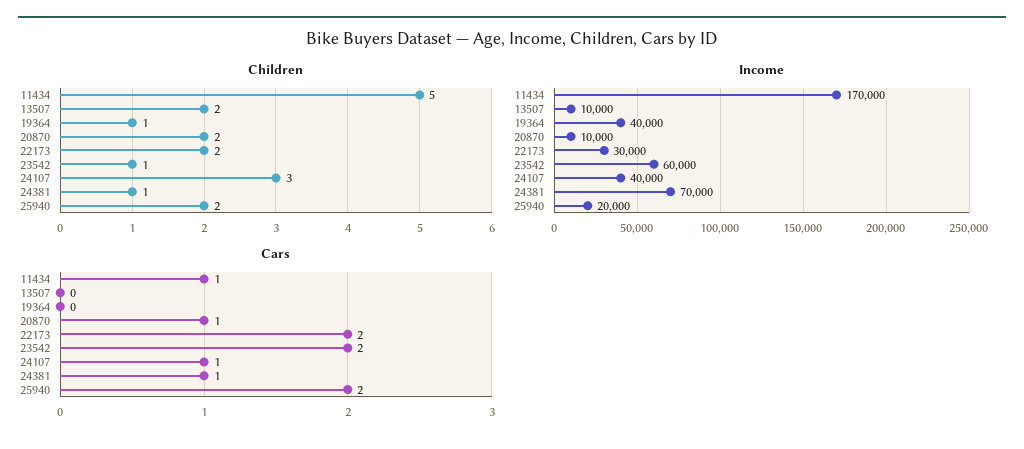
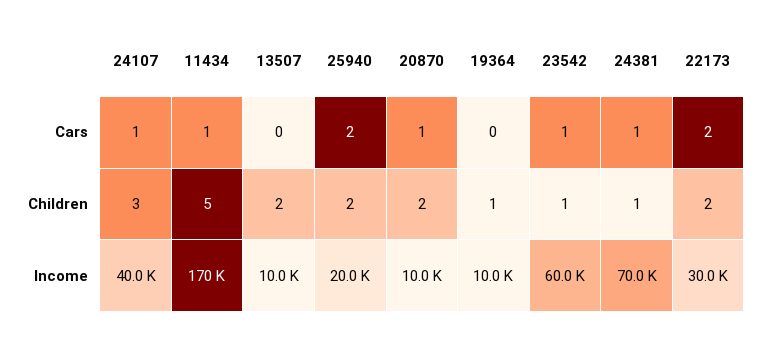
  {
    "Children": {
      "11434": 5,
      "13507": 2,
      "19364": 1,
      "20870": 2,
      "22173": 2,
      "23542": 1,
      "24107": 3,
      "24381": 1,
      "25940": 2
    },
    "Income": {
      "11434": 170000,
      "13507": 10000,
-     "19364": 40000,
+     "19364": 10000,
      "20870": 10000,
      "22173": 30000,
      "23542": 60000,
      "24107": 40000,
      "24381": 70000,
      "25940": 20000
    },
    "Cars": {
      "11434": 1,
      "13507": 0,
      "19364": 0,
      "20870": 1,
      "22173": 2,
-     "23542": 2,
+     "23542": 1,
      "24107": 1,
      "24381": 1,
      "25940": 2
    }
  }

